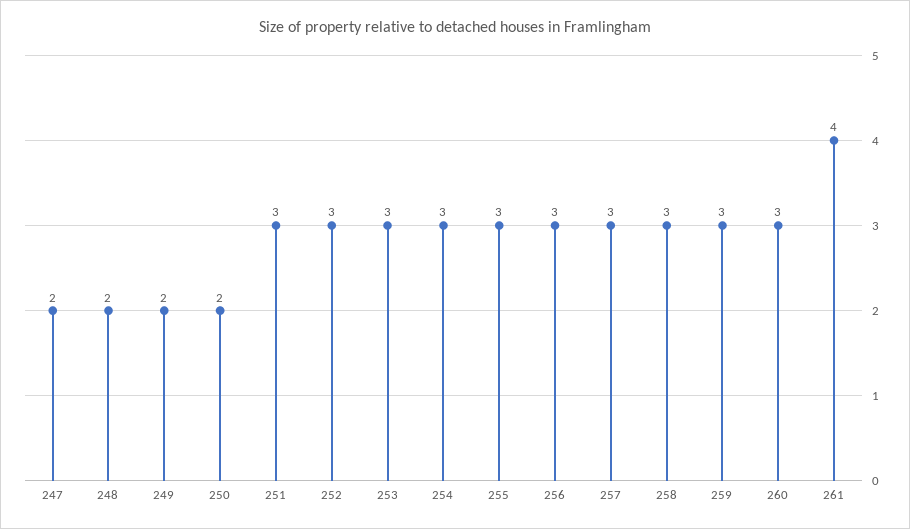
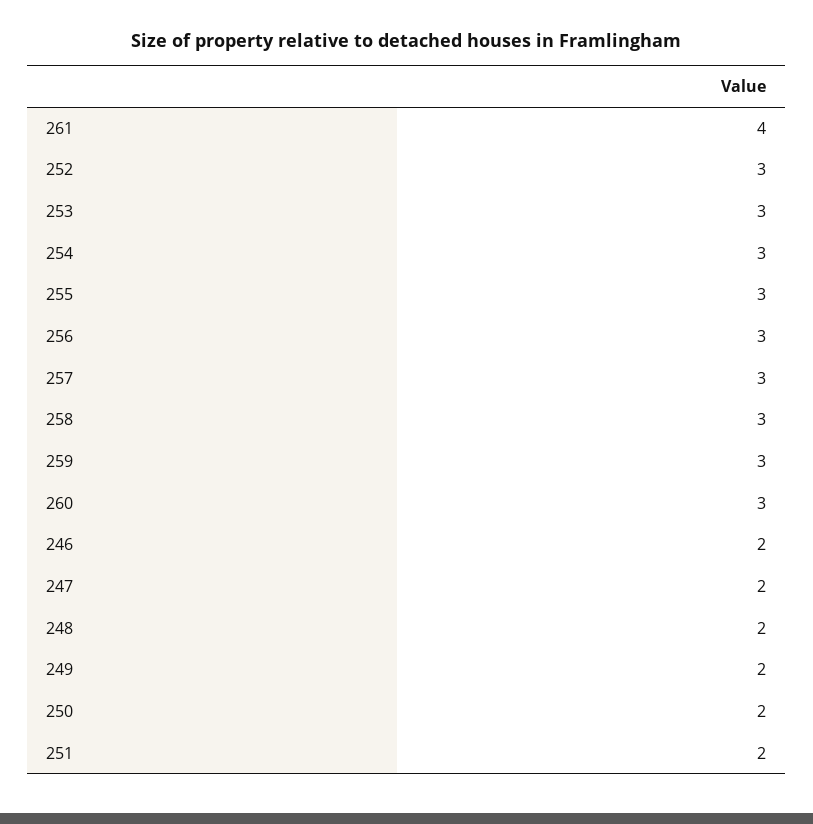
  {
    "247": 2,
    "248": 2,
    "249": 2,
    "250": 2,
-   "251": 3,
+   "251": 2,
    "252": 3,
    "253": 3,
    "254": 3,
    "255": 3,
    "256": 3,
    "257": 3,
    "258": 3,
    "259": 3,
    "260": 3,
-   "261": 4
+   "261": 4,
+   "246": 2
  }

